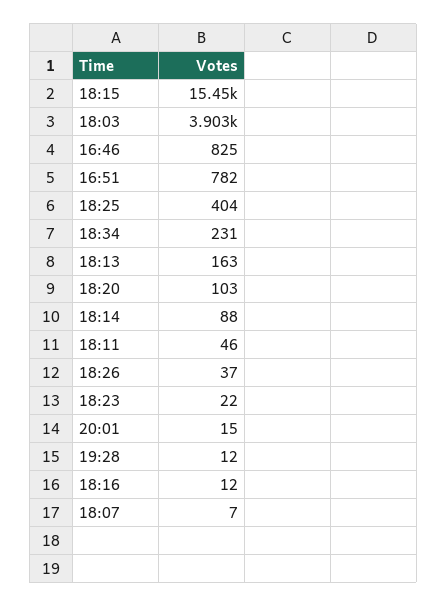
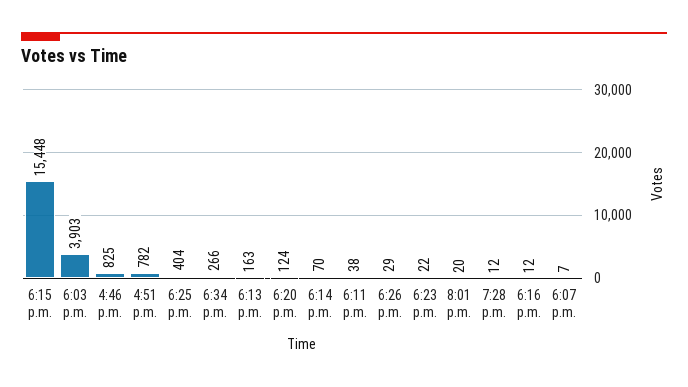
  {
    "18:15": 15448,
    "18:03": 3903,
    "16:46": 825,
    "16:51": 782,
    "18:25": 404,
-   "18:34": 231,
+   "18:34": 266,
    "18:13": 163,
-   "18:20": 103,
+   "18:20": 124,
-   "18:14": 88,
+   "18:14": 70,
-   "18:11": 46,
+   "18:11": 38,
-   "18:26": 37,
+   "18:26": 29,
    "18:23": 22,
-   "20:01": 15,
+   "20:01": 20,
    "19:28": 12,
    "18:16": 12,
    "18:07": 7
  }

